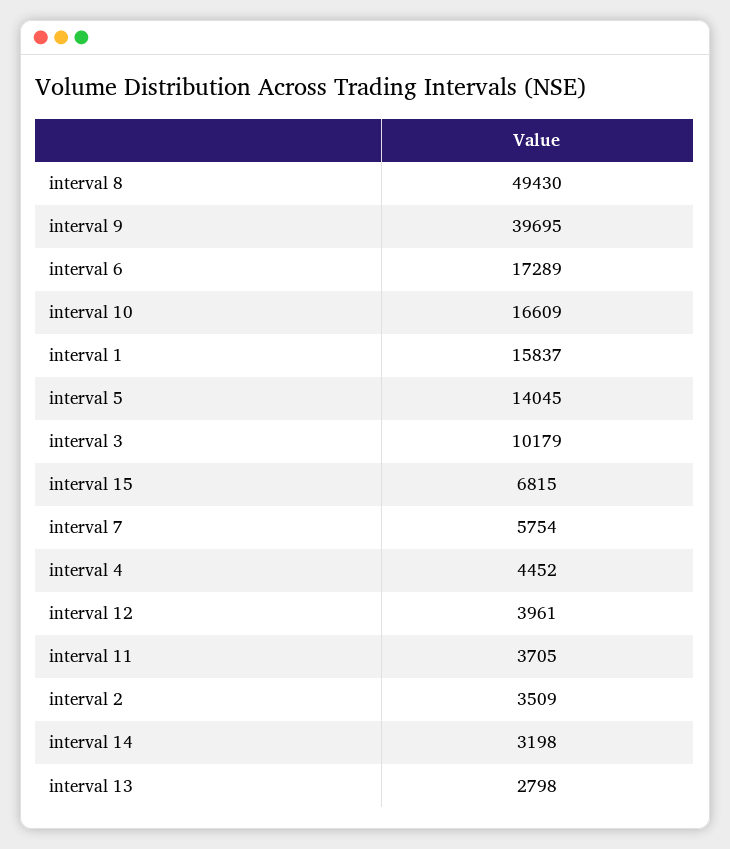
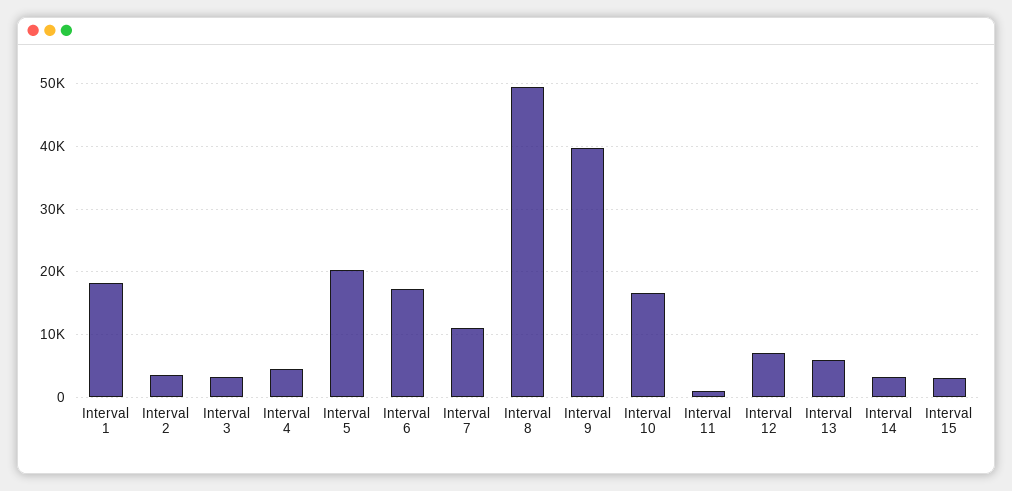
  {
    "interval 8": 49430,
    "interval 9": 39695,
    "interval 6": 17289,
    "interval 10": 16609,
-   "interval 1": 15837,
+   "interval 1": 18000,
-   "interval 5": 14045,
+   "interval 5": 20000,
-   "interval 3": 10179,
+   "interval 3": 3000,
-   "interval 15": 6815,
+   "interval 15": 3000,
-   "interval 7": 5754,
+   "interval 7": 11000,
    "interval 4": 4452,
-   "interval 12": 3961,
+   "interval 12": 7000,
-   "interval 11": 3705,
+   "interval 11": 1000,
    "interval 2": 3509,
    "interval 14": 3198,
-   "interval 13": 2798
+   "interval 13": 6000
  }

